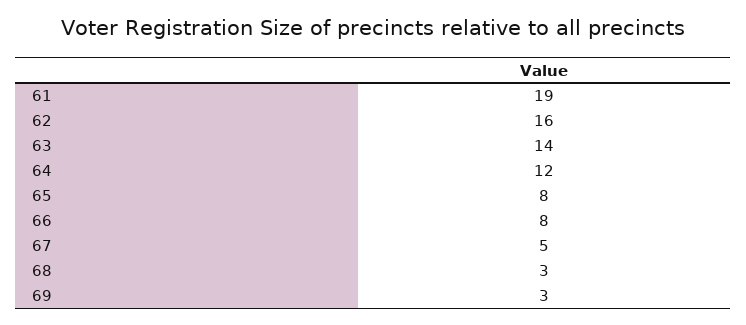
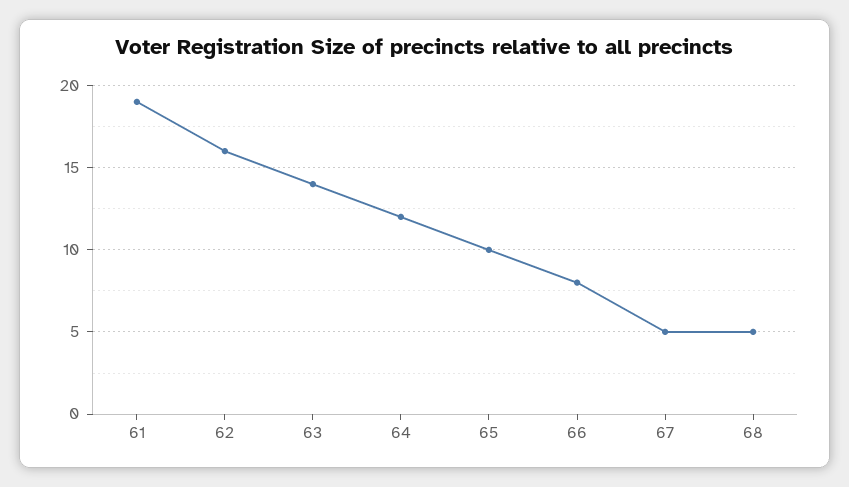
  {
    "61": 19,
    "62": 16,
    "63": 14,
    "64": 12,
-   "65": 8,
+   "65": 10,
    "66": 8,
    "67": 5,
-   "68": 3,
+   "68": 5
-   "69": 3
  }

